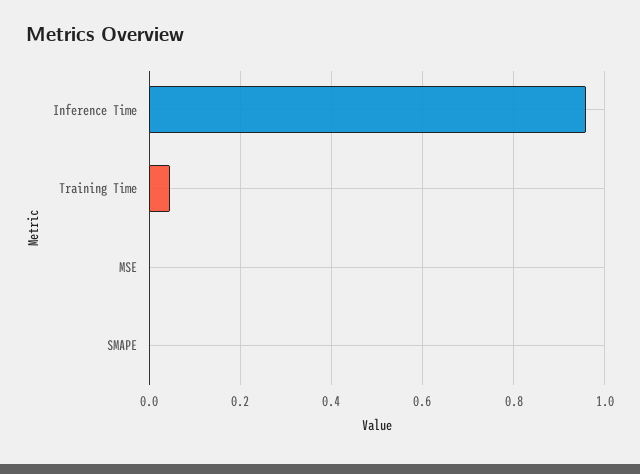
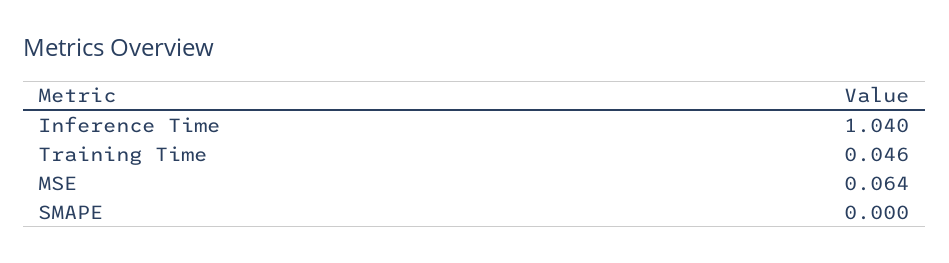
  {
-   "Inference Time": 0.96,
+   "Inference Time": 1.04,
    "Training Time": 0.046,
-   "MSE": 0,
+   "MSE": 0.064,
    "SMAPE": 0
  }

